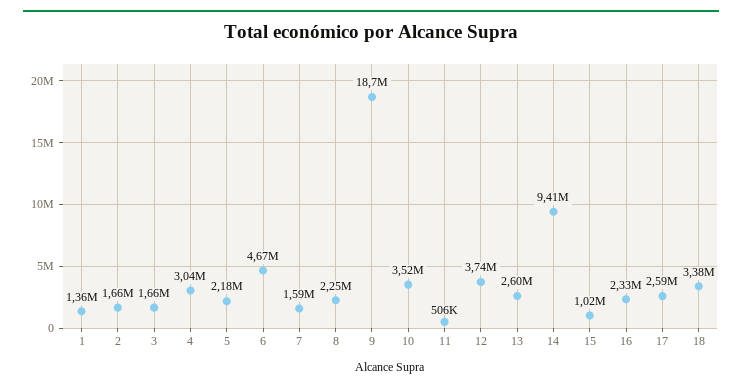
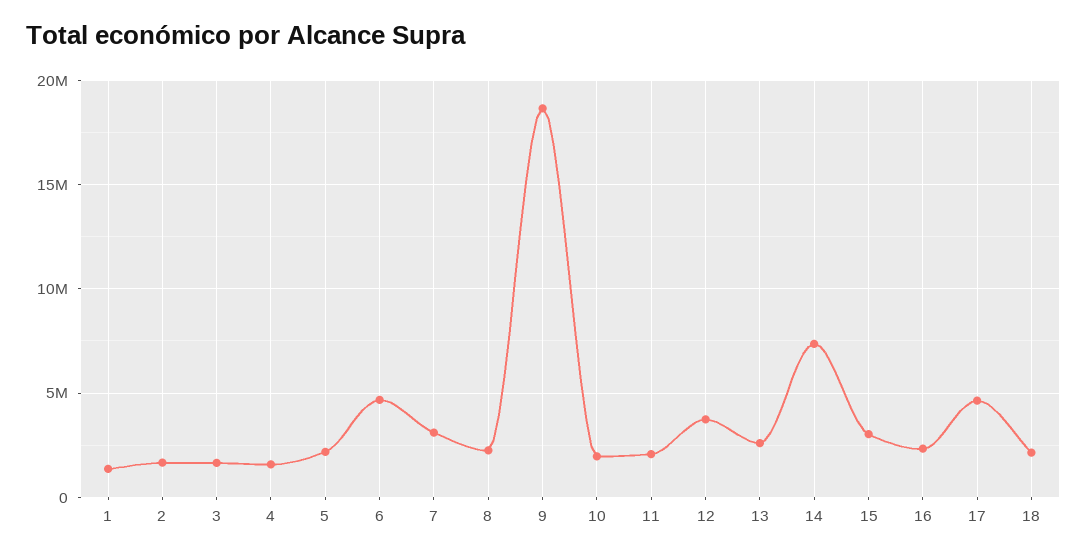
  {
    "1": 1360000,
    "2": 1660000,
    "3": 1660000,
-   "4": 3040000,
+   "4": 1500000,
    "5": 2180000,
    "6": 4670000,
-   "7": 1590000,
+   "7": 3000000,
    "8": 2250000,
    "9": 18700000,
-   "10": 3520000,
+   "10": 2000000,
-   "11": 506000,
+   "11": 2000000,
    "12": 3740000,
    "13": 2600000,
-   "14": 9410000,
+   "14": 7500000,
-   "15": 1020000,
+   "15": 3000000,
    "16": 2330000,
-   "17": 2590000,
+   "17": 4500000,
-   "18": 3380000
+   "18": 2000000
  }

